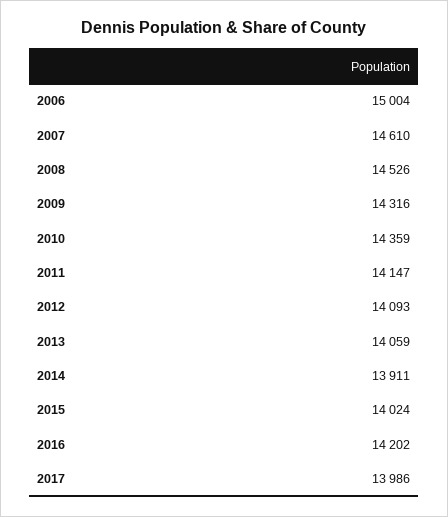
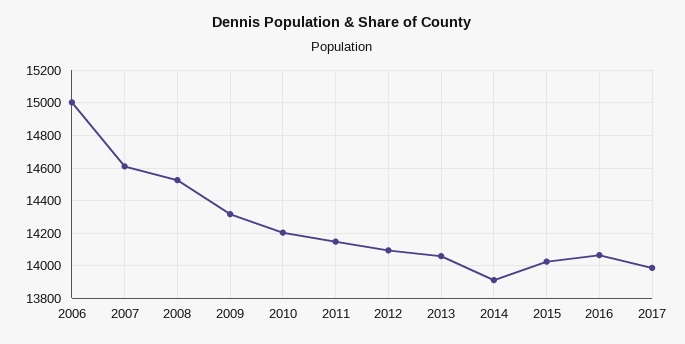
  {
    "2006": 15004,
    "2007": 14610,
    "2008": 14526,
    "2009": 14316,
-   "2010": 14359,
+   "2010": 14200,
    "2011": 14147,
    "2012": 14093,
    "2013": 14059,
    "2014": 13911,
    "2015": 14024,
-   "2016": 14202,
+   "2016": 14050,
    "2017": 13986
  }

